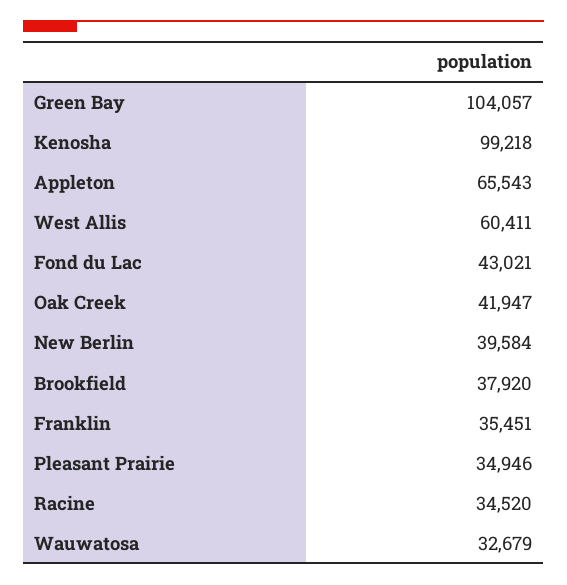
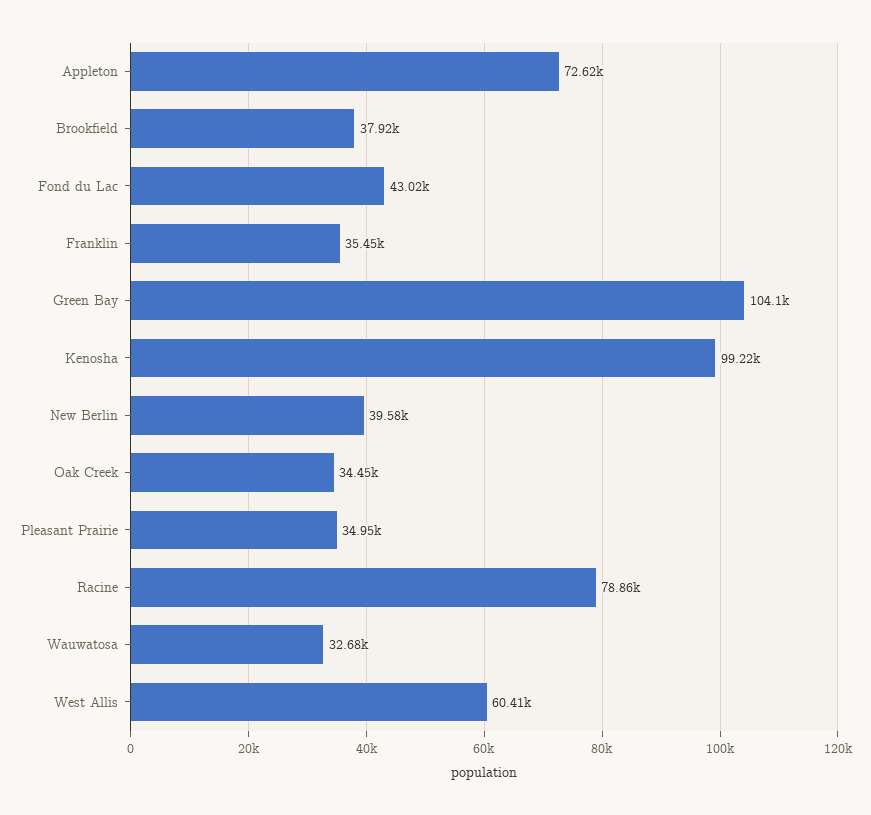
  {
    "Green Bay": 104057,
    "Kenosha": 99218,
-   "Appleton": 65543,
+   "Appleton": 72620,
    "West Allis": 60411,
    "Fond du Lac": 43021,
-   "Oak Creek": 41947,
+   "Oak Creek": 34450,
    "New Berlin": 39584,
    "Brookfield": 37920,
    "Franklin": 35451,
    "Pleasant Prairie": 34946,
-   "Racine": 34520,
+   "Racine": 78860,
    "Wauwatosa": 32679
  }

